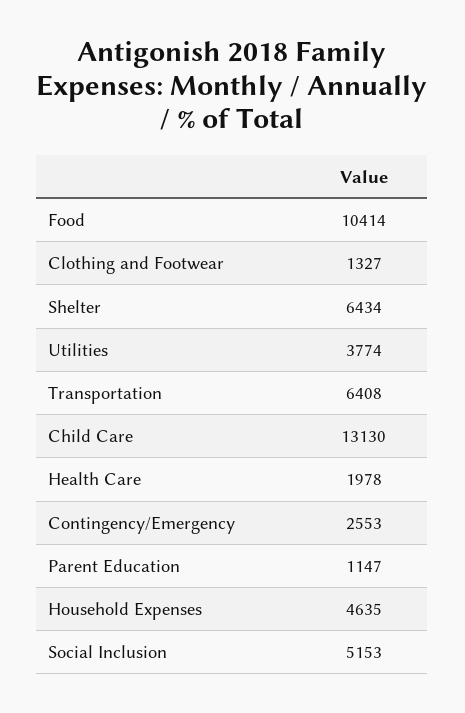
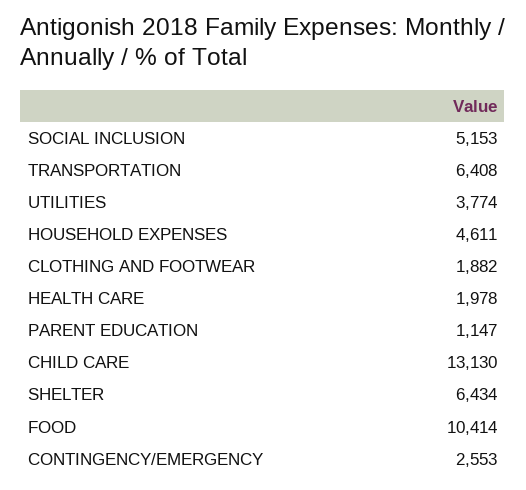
  {
    "Food": 10414,
-   "Clothing and Footwear": 1327,
+   "Clothing and Footwear": 1882,
    "Shelter": 6434,
    "Utilities": 3774,
    "Transportation": 6408,
    "Child Care": 13130,
    "Health Care": 1978,
    "Contingency/Emergency": 2553,
    "Parent Education": 1147,
-   "Household Expenses": 4635,
+   "Household Expenses": 4611,
    "Social Inclusion": 5153
  }

